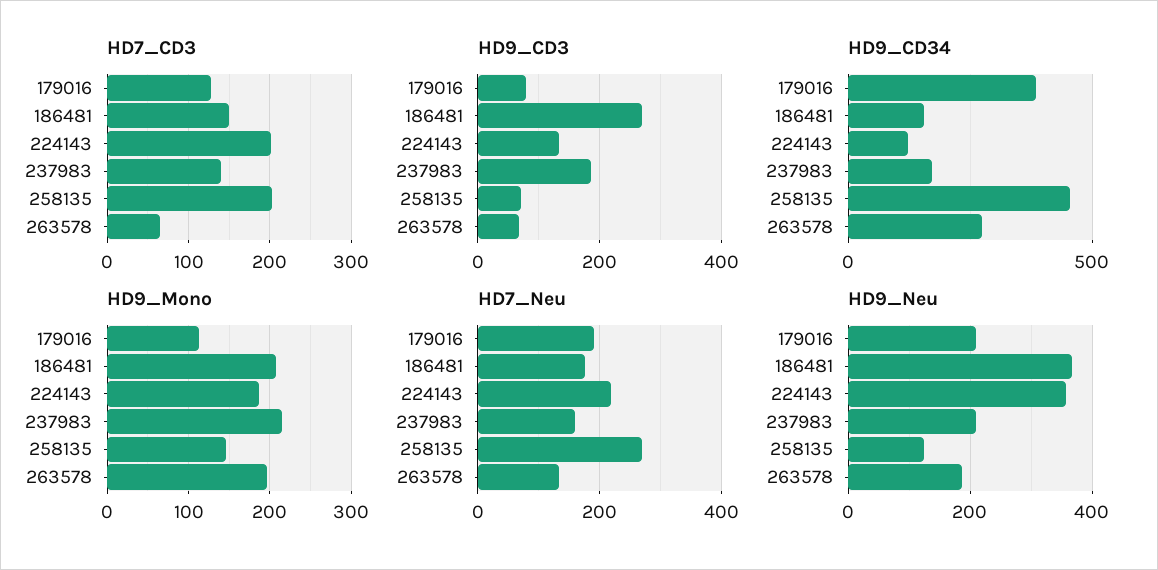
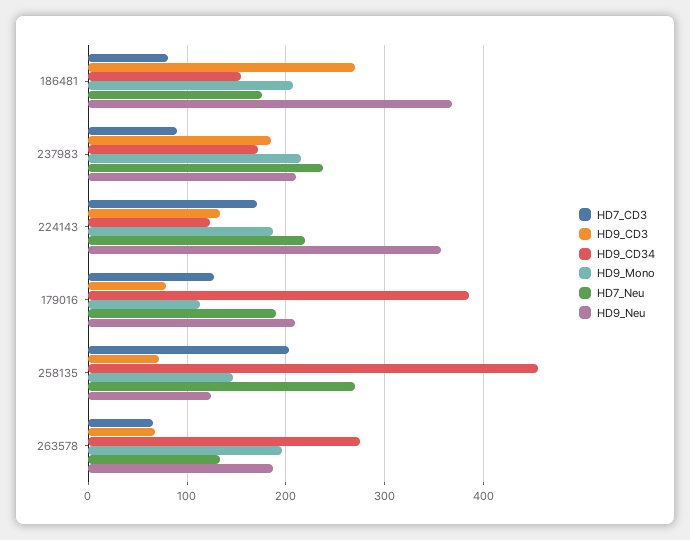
  {
    "HD7_CD3": {
      "179016": 130,
-     "186481": 150,
+     "186481": 80,
-     "224143": 200,
+     "224143": 170,
-     "237983": 140,
+     "237983": 90,
      "258135": 200,
      "263578": 70
    },
    "HD9_CD3": {
      "179016": 80,
      "186481": 270,
      "224143": 130,
      "237983": 180,
      "258135": 70,
      "263578": 70
    },
    "HD9_CD34": {
      "179016": 390,
      "186481": 150,
      "224143": 120,
      "237983": 170,
      "258135": 450,
      "263578": 280
    },
    "HD9_Mono": {
      "179016": 110,
      "186481": 210,
      "224143": 190,
      "237983": 220,
      "258135": 150,
      "263578": 200
    },
    "HD7_Neu": {
      "179016": 190,
      "186481": 180,
      "224143": 220,
-     "237983": 160,
+     "237983": 240,
      "258135": 270,
      "263578": 130
    },
    "HD9_Neu": {
      "179016": 210,
      "186481": 370,
      "224143": 360,
      "237983": 210,
      "258135": 120,
      "263578": 190
    }
  }

